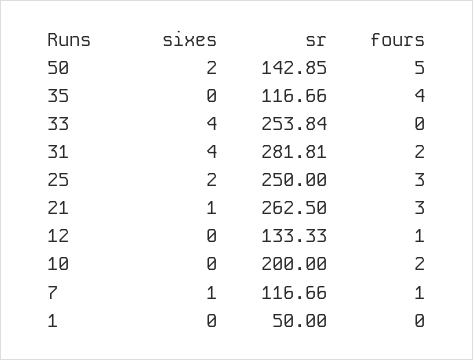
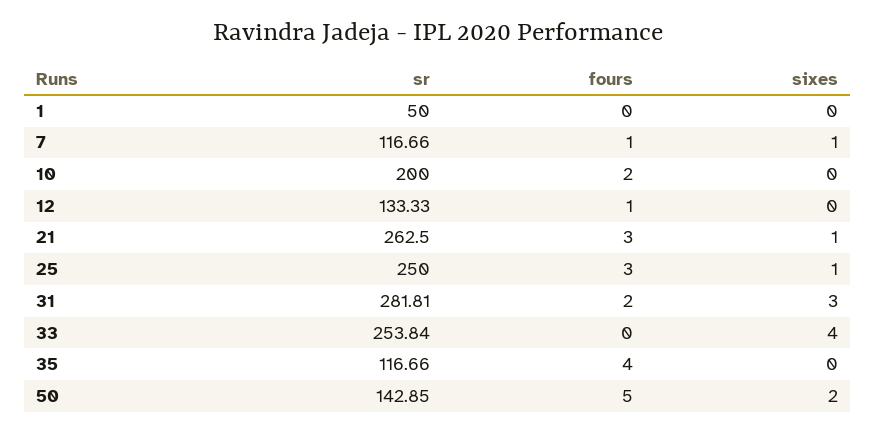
  {
    "sixes": {
      "50": 2,
      "35": 0,
      "33": 4,
-     "31": 4,
+     "31": 3,
-     "25": 2,
+     "25": 1,
      "21": 1,
      "12": 0,
      "10": 0,
      "7": 1,
      "1": 0
    },
    "sr": {
      "50": 142.85,
      "35": 116.66,
      "33": 253.84,
      "31": 281.81,
      "25": 250,
      "21": 262.5,
      "12": 133.33,
      "10": 200,
      "7": 116.66,
      "1": 50
    },
    "fours": {
      "50": 5,
      "35": 4,
      "33": 0,
      "31": 2,
      "25": 3,
      "21": 3,
      "12": 1,
      "10": 2,
      "7": 1,
      "1": 0
    }
  }

